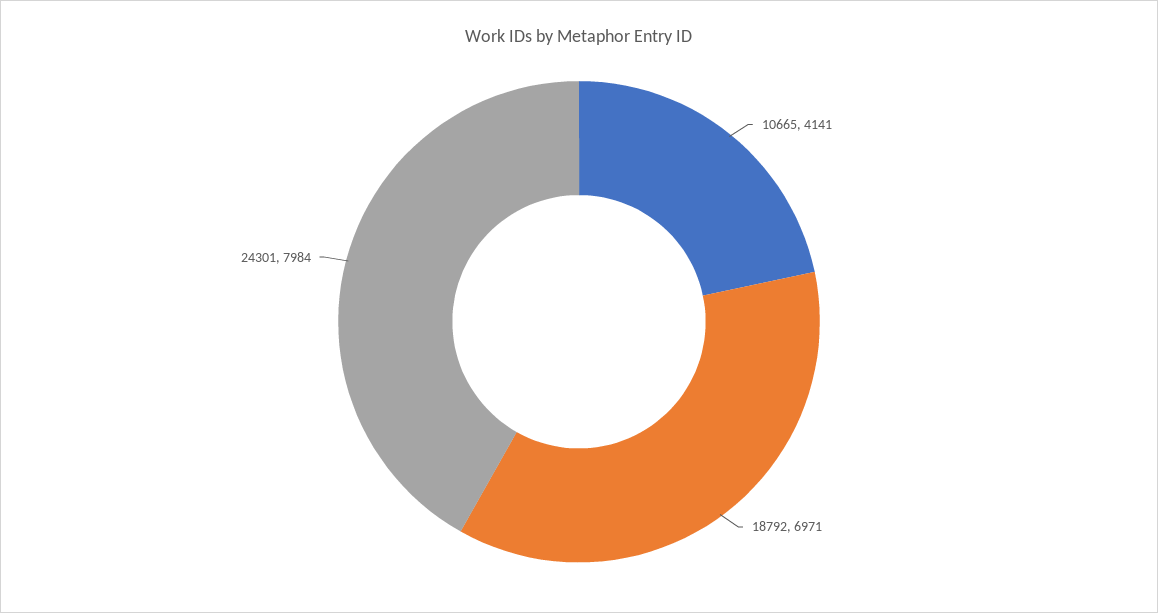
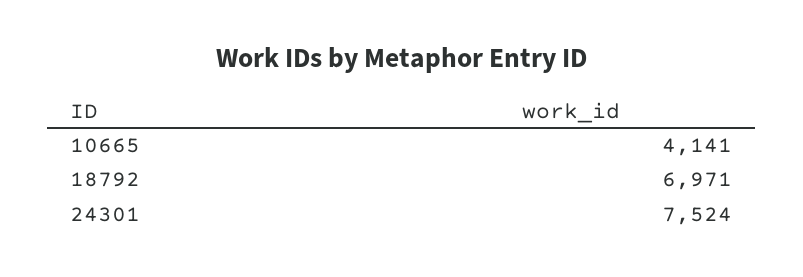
  {
    "10665": 4141,
    "18792": 6971,
-   "24301": 7984
+   "24301": 7524
  }

